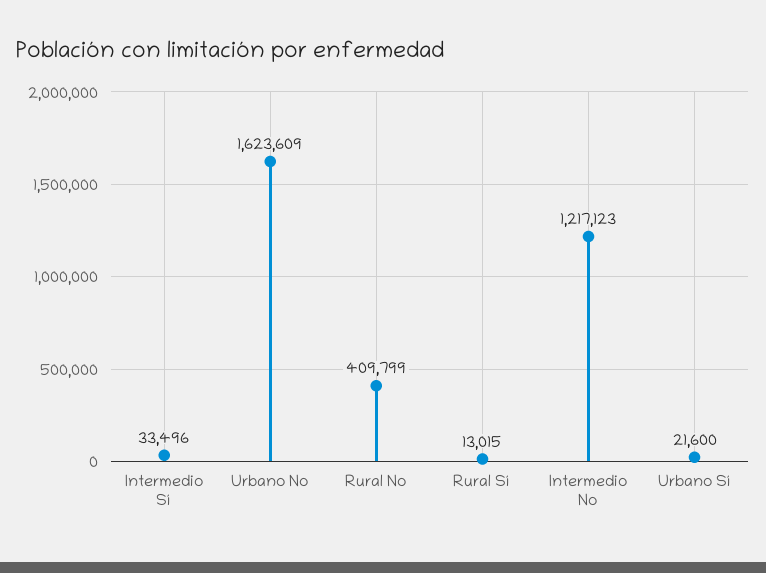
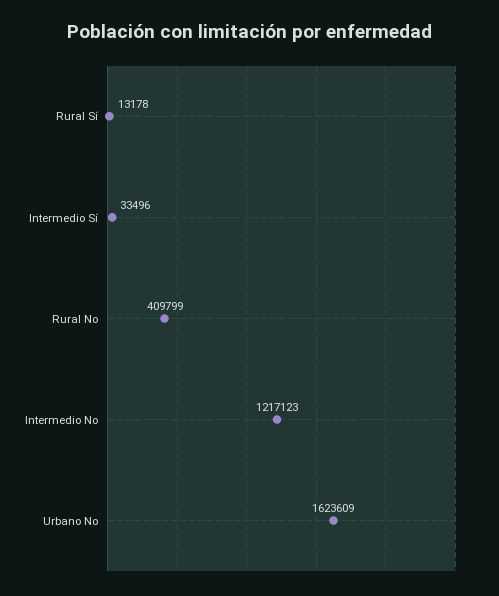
  {
    "Intermedio Sí": 33496,
    "Urbano No": 1623609,
    "Rural No": 409799,
-   "Rural Sí": 13015,
+   "Rural Sí": 13178,
-   "Intermedio No": 1217123,
+   "Intermedio No": 1217123
-   "Urbano Sí": 21600
  }

